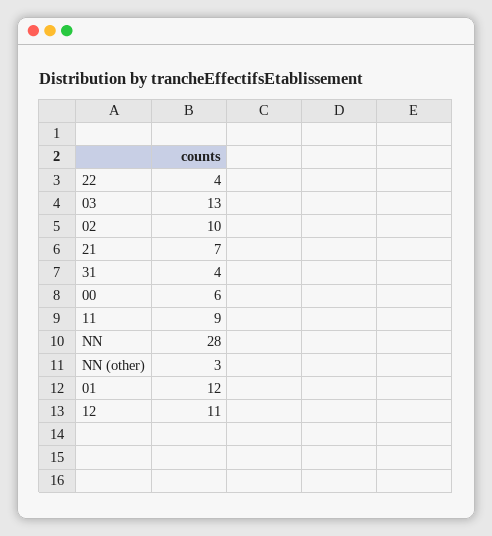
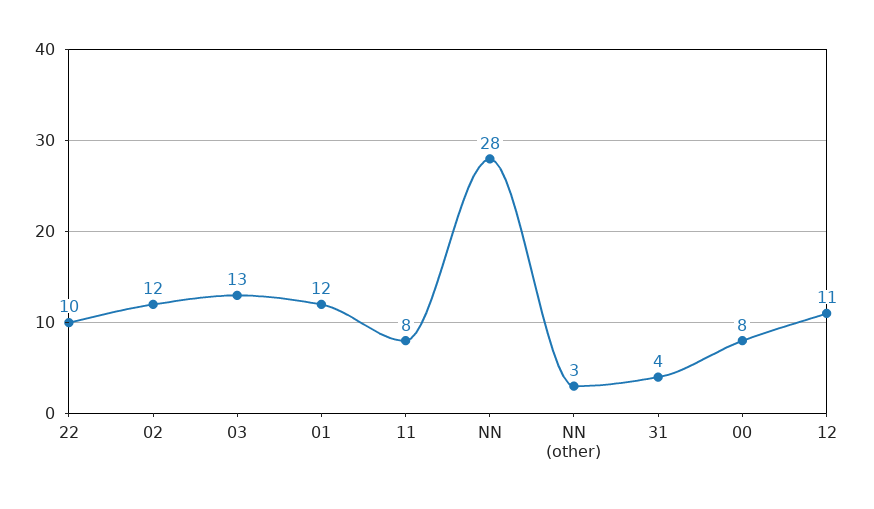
  {
-   "22": 4,
+   "22": 10,
    "03": 13,
-   "02": 10,
+   "02": 12,
-   "21": 7,
    "31": 4,
-   "00": 6,
+   "00": 8,
-   "11": 9,
+   "11": 8,
    "NN": 28,
    "NN (other)": 3,
    "01": 12,
    "12": 11
  }

